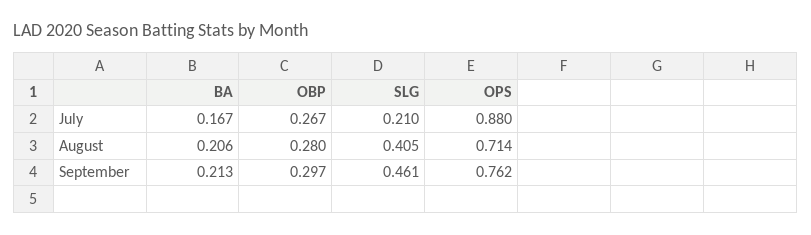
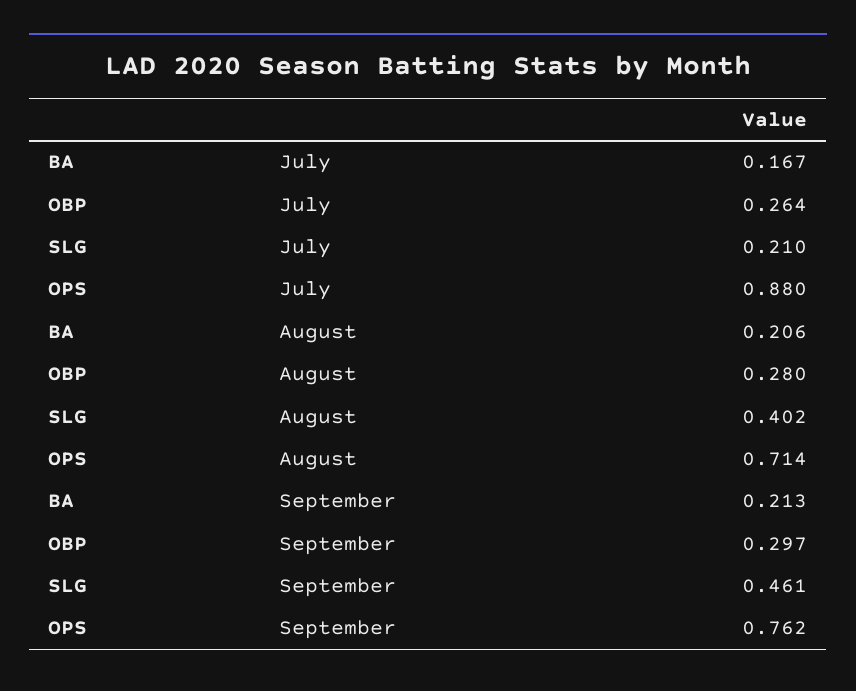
  {
    "BA": {
      "July": 0.167,
      "August": 0.206,
      "September": 0.213
    },
    "OBP": {
-     "July": 0.267,
+     "July": 0.264,
      "August": 0.28,
      "September": 0.297
    },
    "SLG": {
      "July": 0.21,
-     "August": 0.405,
+     "August": 0.402,
      "September": 0.461
    },
    "OPS": {
      "July": 0.88,
      "August": 0.714,
      "September": 0.762
    }
  }

